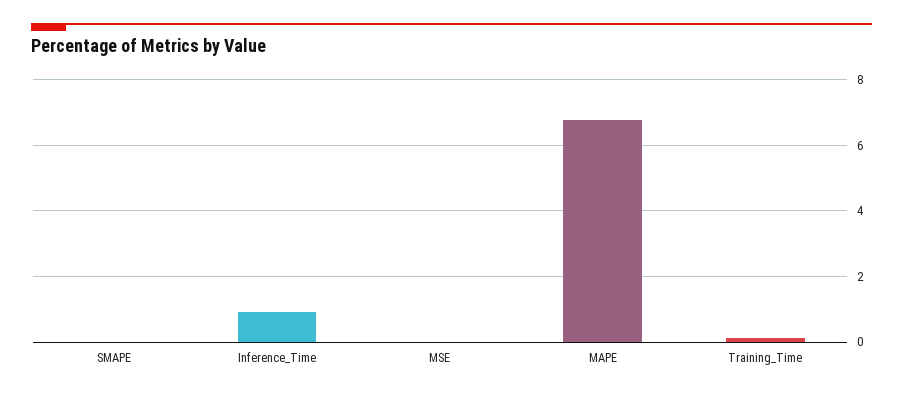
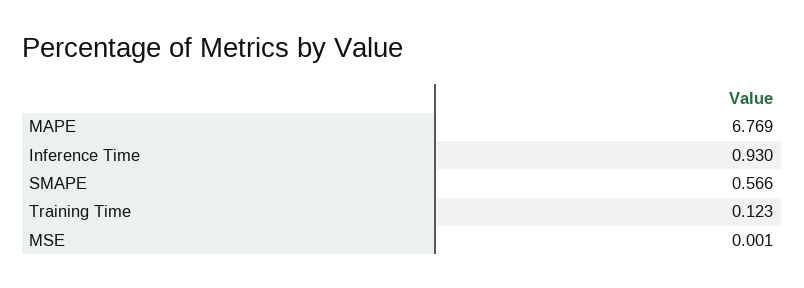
  {
-   "SMAPE": 0,
+   "SMAPE": 0.566,
    "Inference_Time": 0.93,
    "MSE": 0.001,
    "MAPE": 6.769,
    "Training_Time": 0.123
  }

